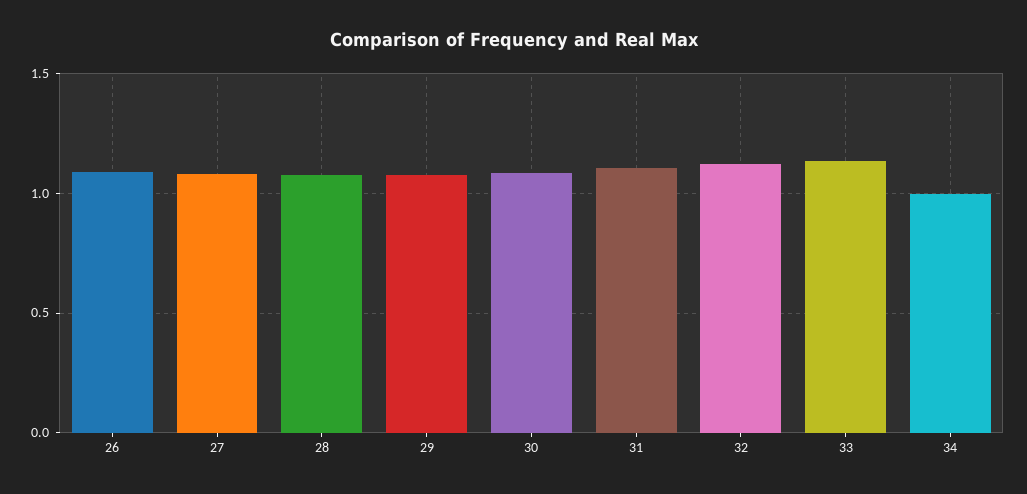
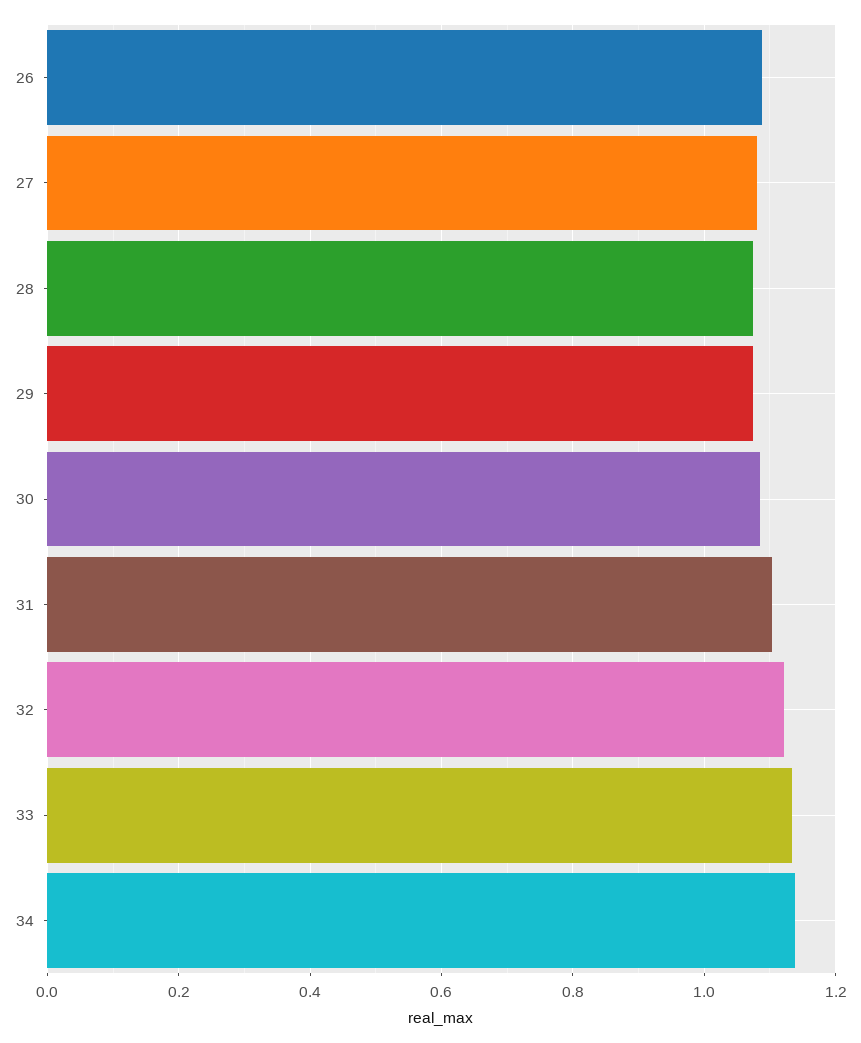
  {
    "26": 1.08,
    "27": 1.08,
    "28": 1.08,
    "29": 1.08,
    "30": 1.08,
    "31": 1.1,
    "32": 1.12,
    "33": 1.14,
-   "34": 1
+   "34": 1.14
  }

